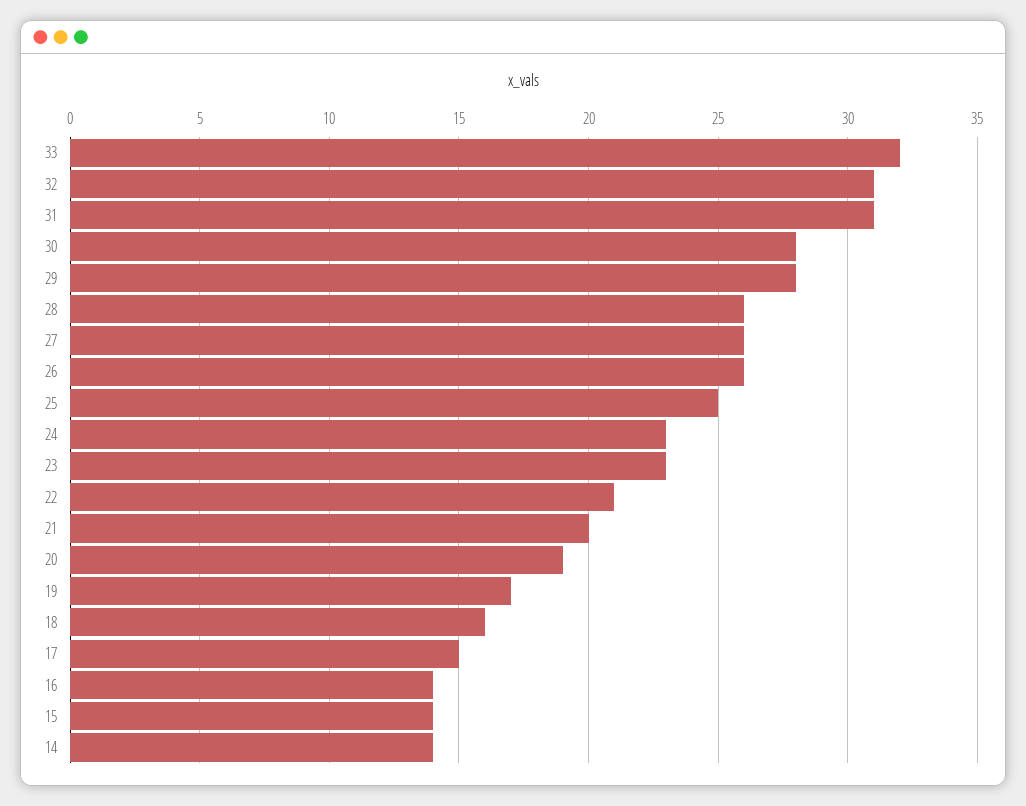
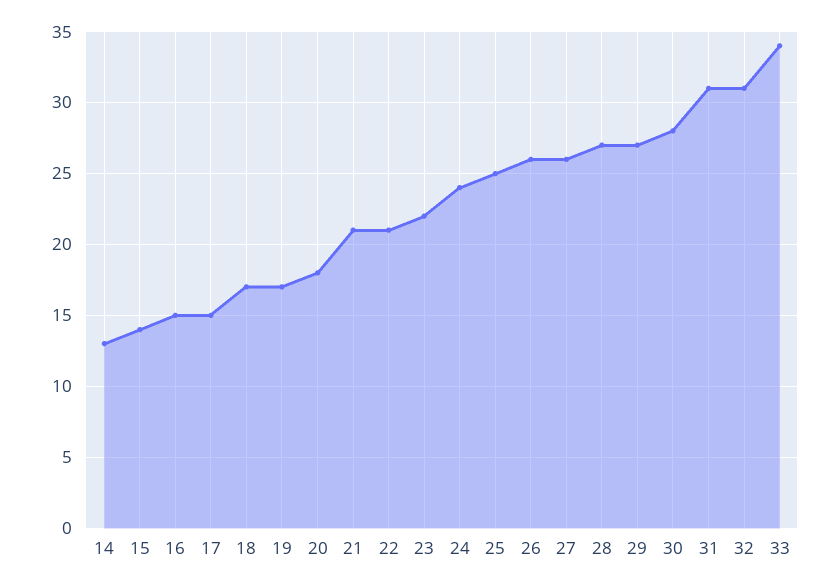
  {
-   "33": 32,
+   "33": 34,
    "32": 31,
    "31": 31,
    "30": 28,
-   "29": 28,
+   "29": 27,
-   "28": 26,
+   "28": 27,
    "27": 26,
    "26": 26,
    "25": 25,
-   "24": 23,
+   "24": 24,
-   "23": 23,
+   "23": 22,
    "22": 21,
-   "21": 20,
+   "21": 21,
-   "20": 19,
+   "20": 18,
    "19": 17,
-   "18": 16,
+   "18": 17,
    "17": 15,
-   "16": 14,
+   "16": 15,
    "15": 14,
-   "14": 14
+   "14": 13
  }

